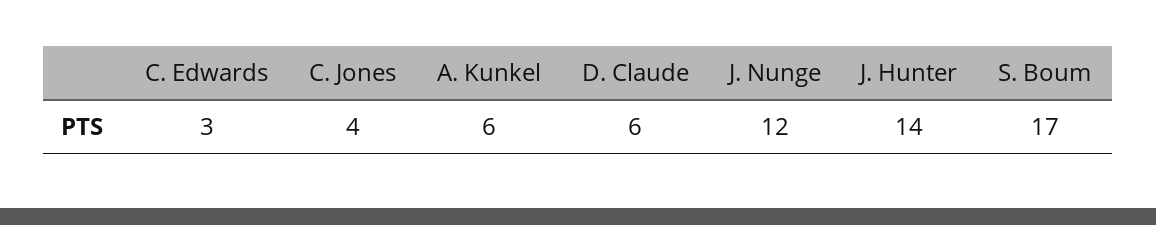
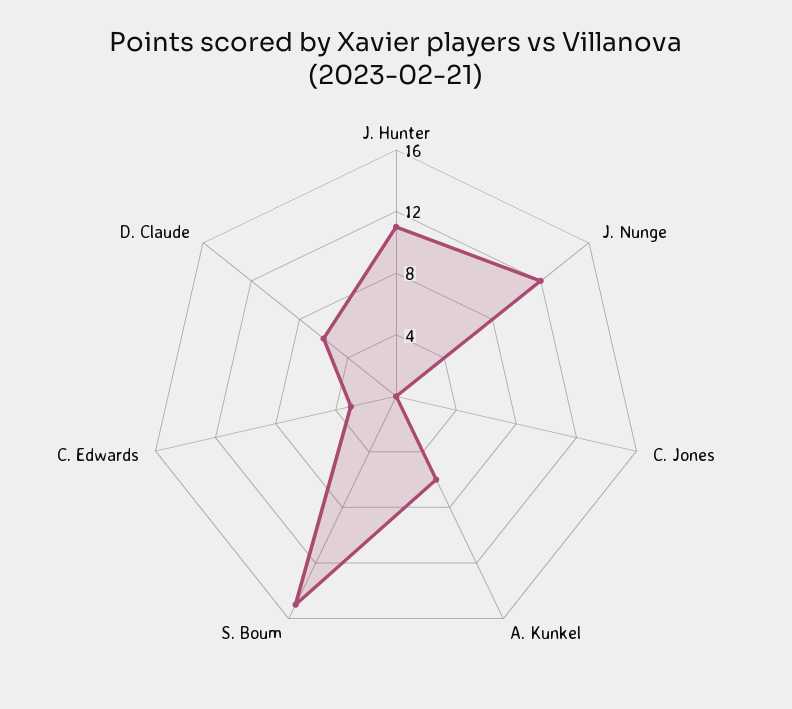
  {
    "C. Edwards": 3,
-   "C. Jones": 4,
+   "C. Jones": 0,
    "A. Kunkel": 6,
    "D. Claude": 6,
    "J. Nunge": 12,
-   "J. Hunter": 14,
+   "J. Hunter": 11,
-   "S. Boum": 17
+   "S. Boum": 15
  }

